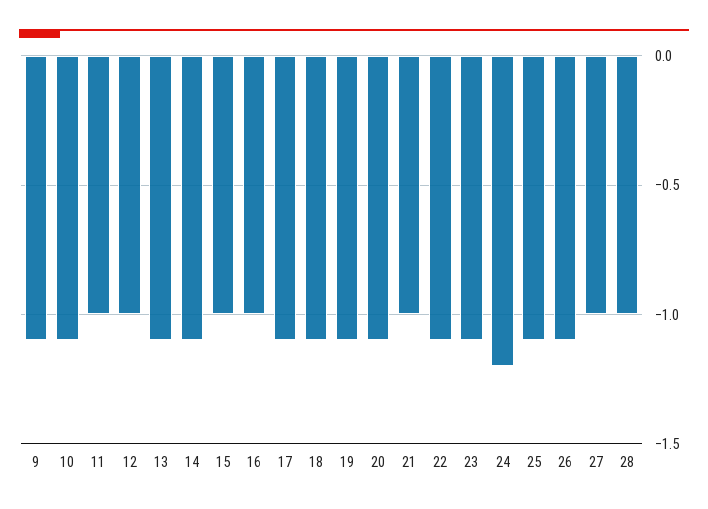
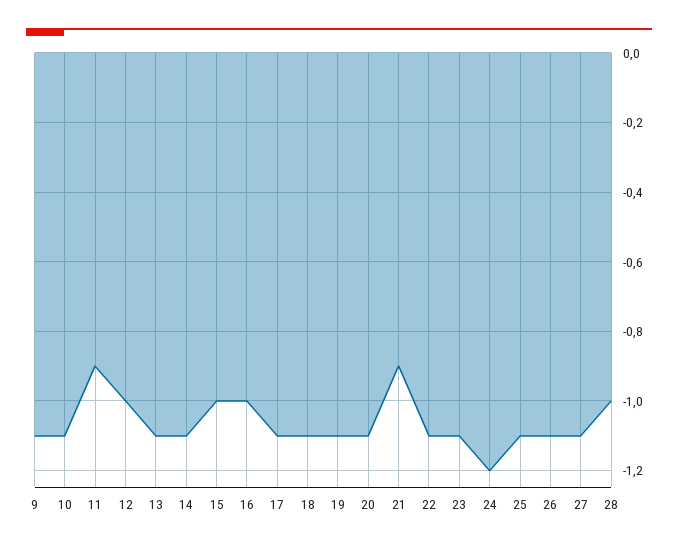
  {
    "9": -1.1,
    "10": -1.1,
-   "11": -1,
+   "11": -0.9,
    "12": -1,
    "13": -1.1,
    "14": -1.1,
    "15": -1,
    "16": -1,
    "17": -1.1,
    "18": -1.1,
    "19": -1.1,
    "20": -1.1,
-   "21": -1,
+   "21": -0.9,
    "22": -1.1,
    "23": -1.1,
    "24": -1.2,
    "25": -1.1,
    "26": -1.1,
-   "27": -1,
+   "27": -1.1,
    "28": -1
  }

